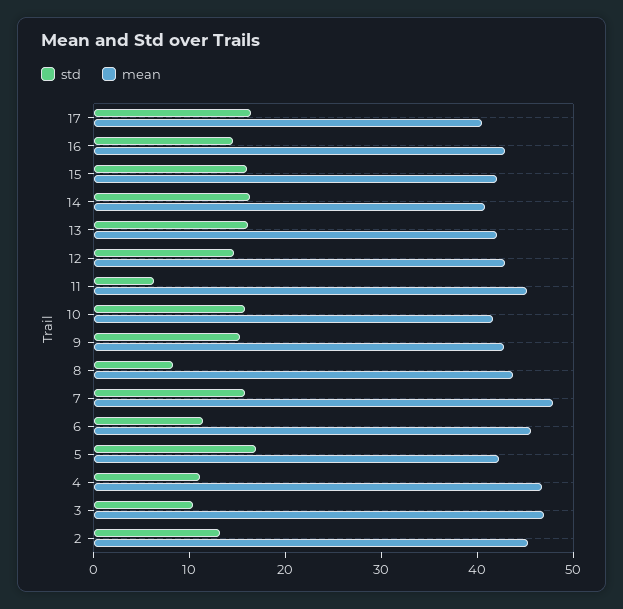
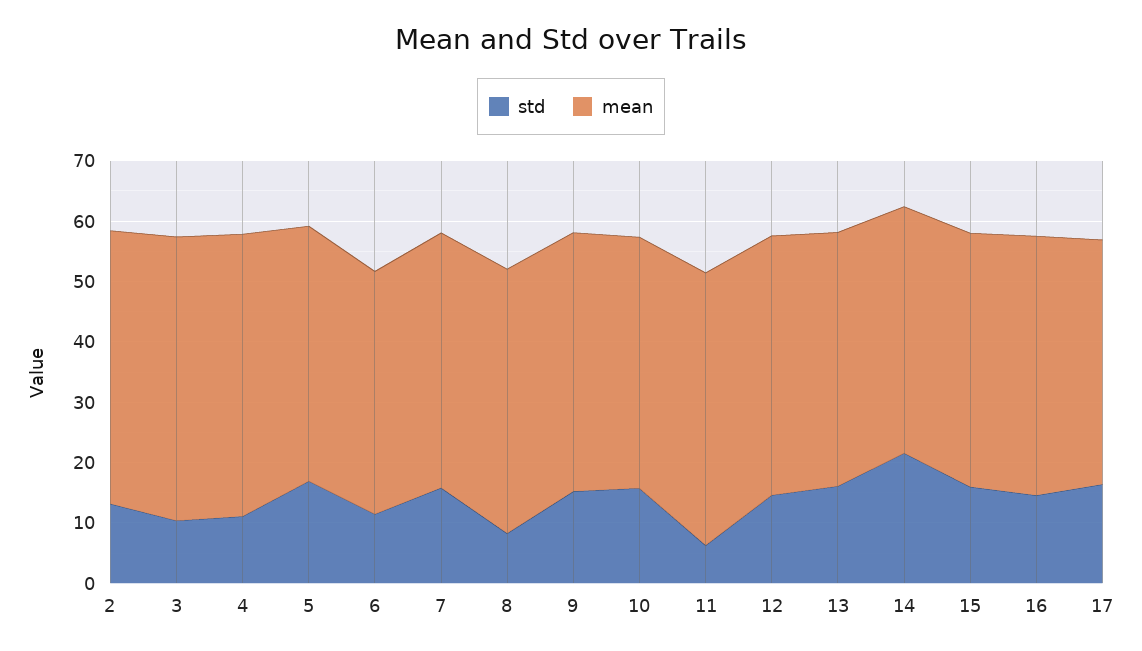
  {
    "std": {
      "17": 16,
      "16": 14,
      "15": 16,
-     "14": 16,
+     "14": 22,
      "13": 16,
      "12": 14,
      "11": 6,
      "10": 16,
      "9": 16,
      "8": 8,
      "7": 16,
      "6": 12,
      "5": 16,
      "4": 12,
      "3": 10,
      "2": 14
    },
    "mean": {
      "17": 40,
      "16": 42,
      "15": 42,
      "14": 40,
      "13": 42,
      "12": 42,
      "11": 46,
      "10": 42,
      "9": 42,
      "8": 44,
-     "7": 48,
+     "7": 42,
-     "6": 46,
+     "6": 40,
      "5": 42,
      "4": 46,
      "3": 48,
      "2": 46
    }
  }

